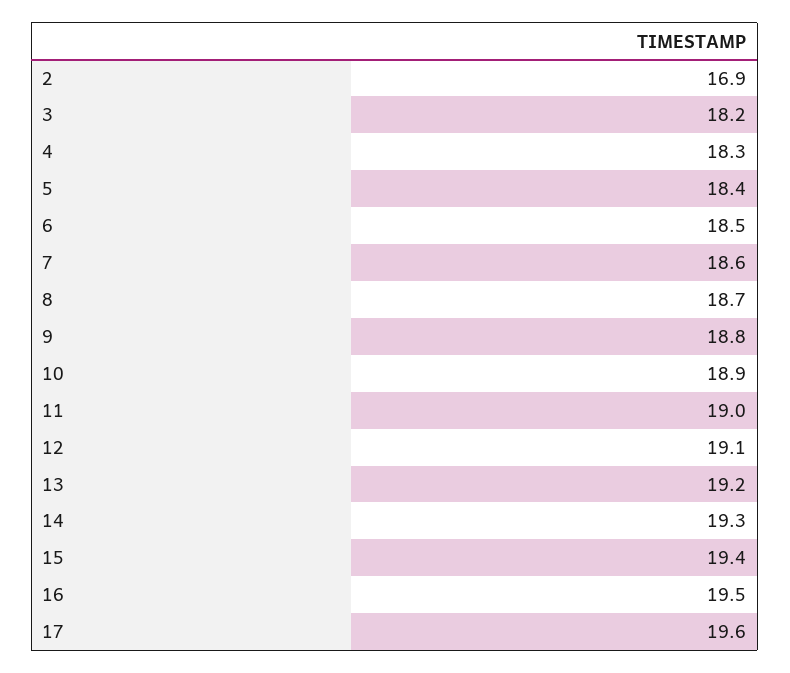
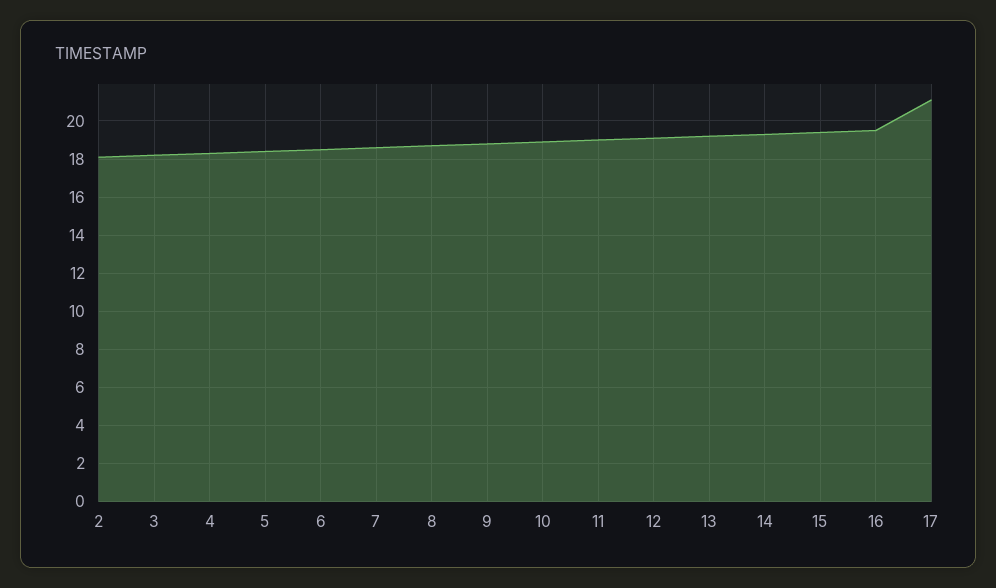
  {
-   "2": 16.9,
+   "2": 18,
    "3": 18.2,
    "4": 18.3,
    "5": 18.4,
    "6": 18.5,
    "7": 18.6,
    "8": 18.7,
    "9": 18.8,
    "10": 18.9,
    "11": 19,
    "12": 19.1,
    "13": 19.2,
    "14": 19.3,
    "15": 19.4,
    "16": 19.5,
-   "17": 19.6
+   "17": 21
  }

